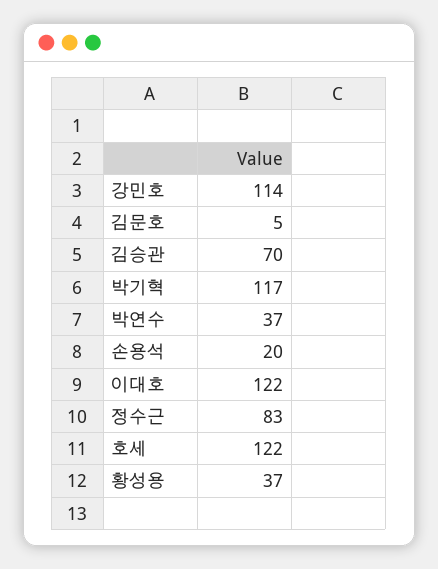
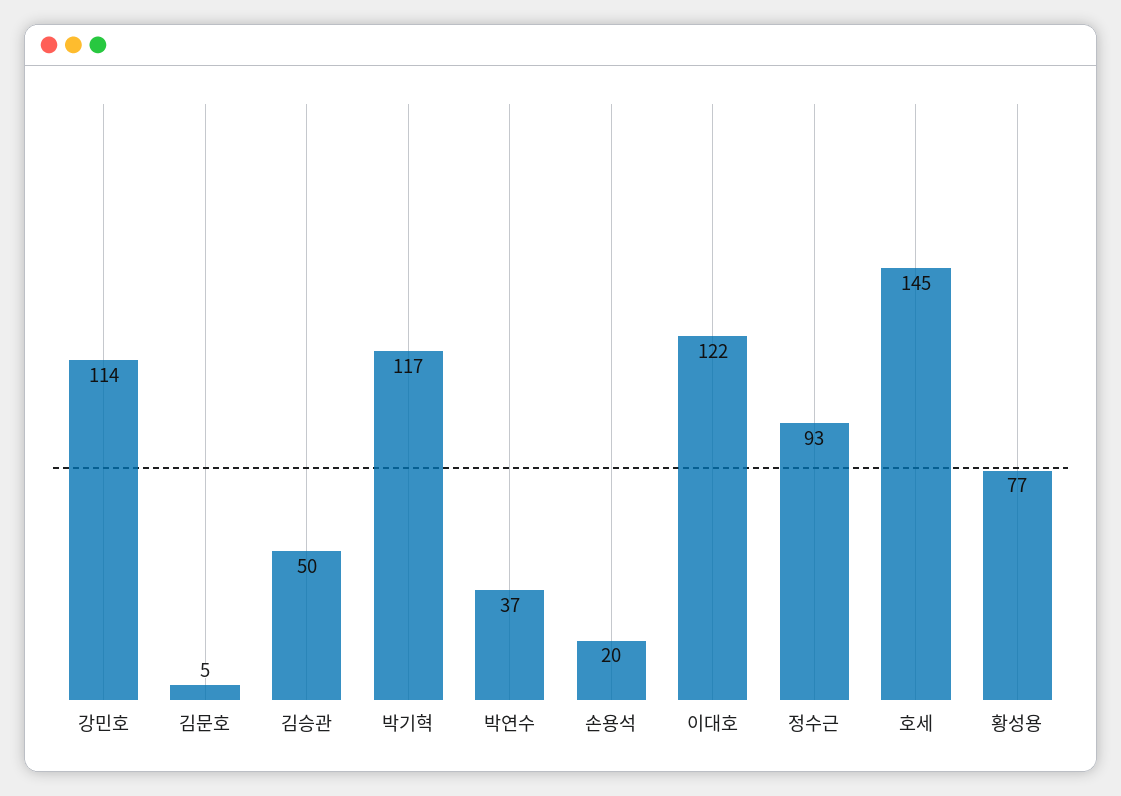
  {
    "강민호": 114,
    "김문호": 5,
-   "김승관": 70,
+   "김승관": 50,
    "박기혁": 117,
    "박연수": 37,
    "손용석": 20,
    "이대호": 122,
-   "정수근": 83,
+   "정수근": 93,
-   "호세": 122,
+   "호세": 145,
-   "황성용": 37
+   "황성용": 77
  }

